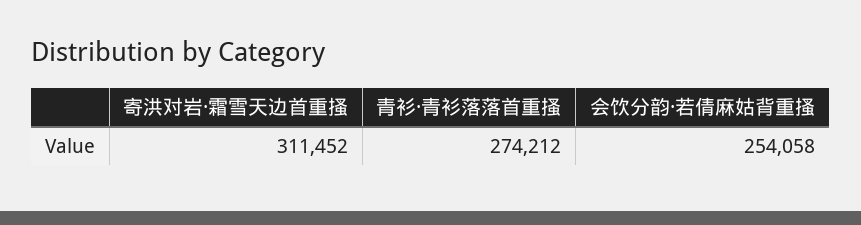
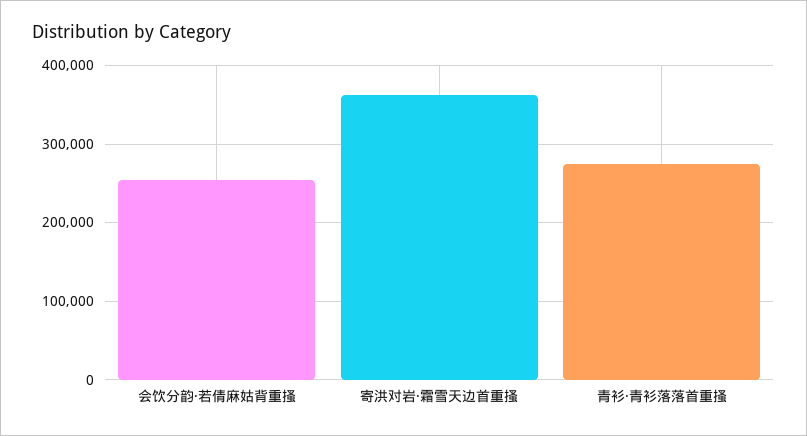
  {
-   "寄洪对岩·霜雪天边首重搔": 311452,
+   "寄洪对岩·霜雪天边首重搔": 360000,
    "青衫·青衫落落首重搔": 274212,
    "会饮分韵·若倩麻姑背重搔": 254058
  }

